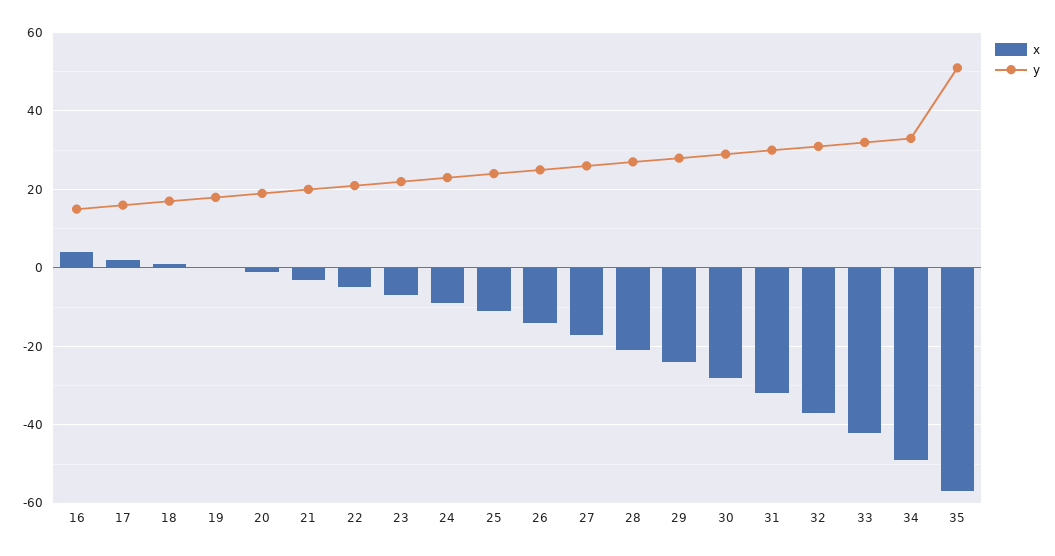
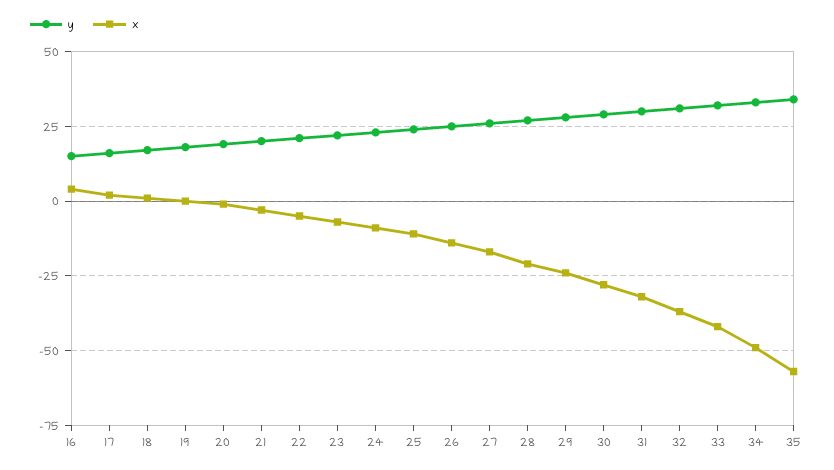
  {
    "x": {
      "16": 5,
      "17": 0,
      "18": 0,
      "19": 0,
      "20": 0,
      "21": -5,
      "22": -5,
      "23": -5,
      "24": -10,
      "25": -10,
      "26": -15,
      "27": -15,
      "28": -20,
      "29": -25,
      "30": -30,
      "31": -30,
      "32": -35,
      "33": -40,
      "34": -50,
      "35": -55
    },
    "y": {
      "16": 15,
      "17": 15,
      "18": 15,
      "19": 20,
      "20": 20,
      "21": 20,
      "22": 20,
      "23": 20,
      "24": 25,
      "25": 25,
      "26": 25,
      "27": 25,
      "28": 25,
      "29": 30,
      "30": 30,
      "31": 30,
      "32": 30,
      "33": 30,
      "34": 35,
-     "35": 50
+     "35": 35
    }
  }

